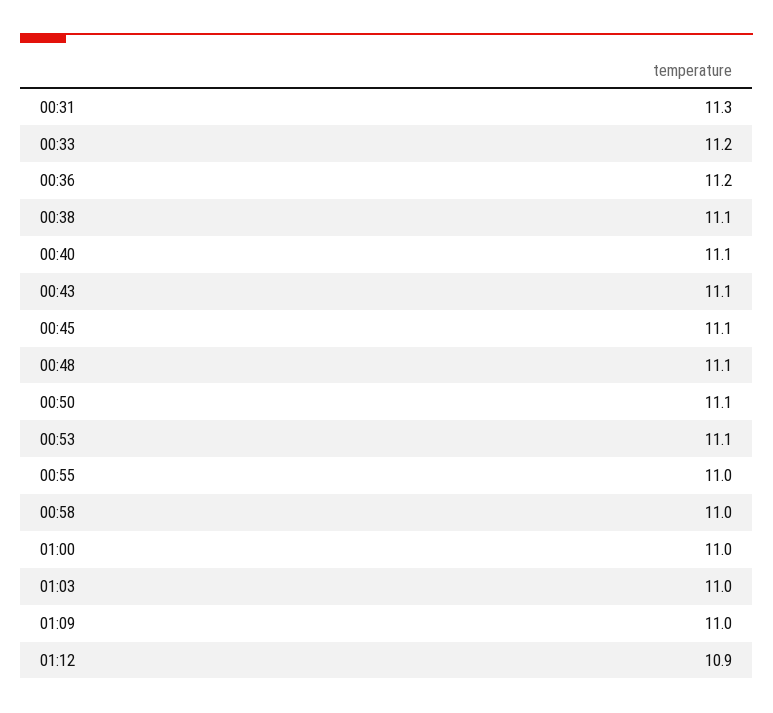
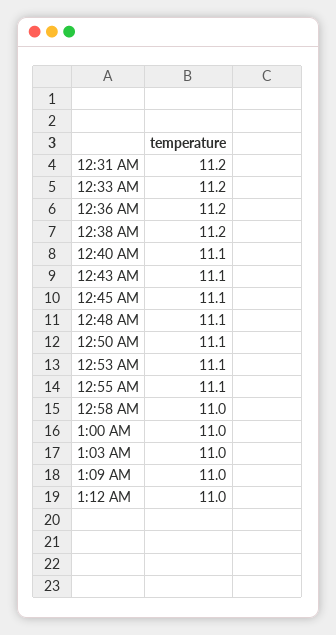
  {
-   "00:31": 11.3,
+   "00:31": 11.2,
    "00:33": 11.2,
    "00:36": 11.2,
-   "00:38": 11.1,
+   "00:38": 11.2,
    "00:40": 11.1,
    "00:43": 11.1,
    "00:45": 11.1,
    "00:48": 11.1,
    "00:50": 11.1,
    "00:53": 11.1,
-   "00:55": 11,
+   "00:55": 11.1,
    "00:58": 11,
    "01:00": 11,
    "01:03": 11,
    "01:09": 11,
-   "01:12": 10.9
+   "01:12": 11
  }

